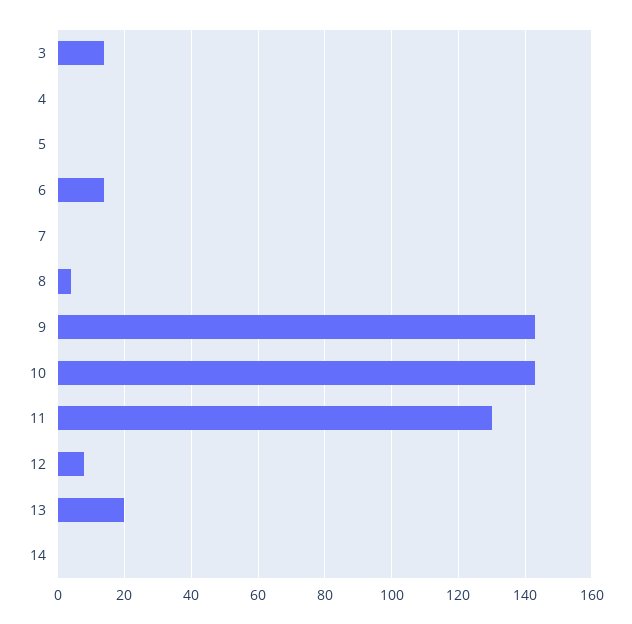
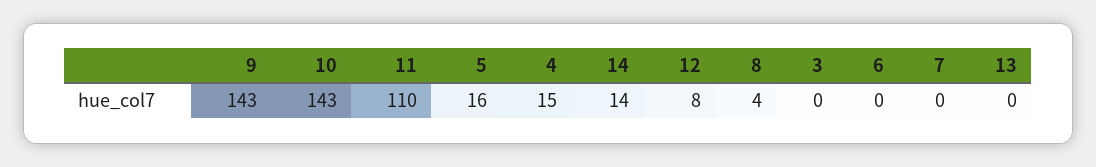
  {
-   "3": 15,
+   "3": 0,
-   "4": 0,
+   "4": 15,
-   "5": 0,
+   "5": 16,
-   "6": 15,
+   "6": 0,
    "7": 0,
    "8": 4,
    "9": 143,
    "10": 143,
-   "11": 130,
+   "11": 110,
    "12": 8,
-   "13": 20,
+   "13": 0,
-   "14": 0
+   "14": 14
  }

